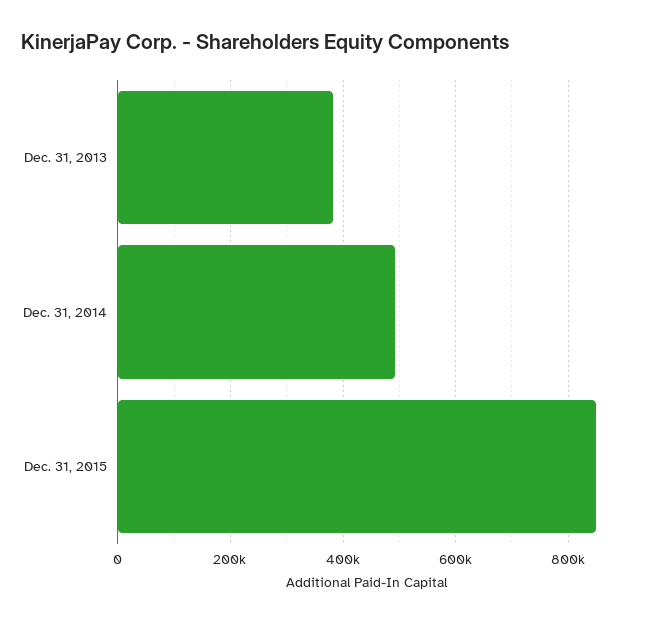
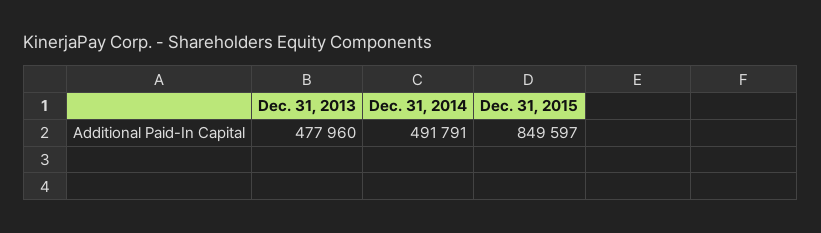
  {
-   "Dec. 31, 2013": 380000,
+   "Dec. 31, 2013": 477960,
    "Dec. 31, 2014": 491791,
    "Dec. 31, 2015": 849597
  }

